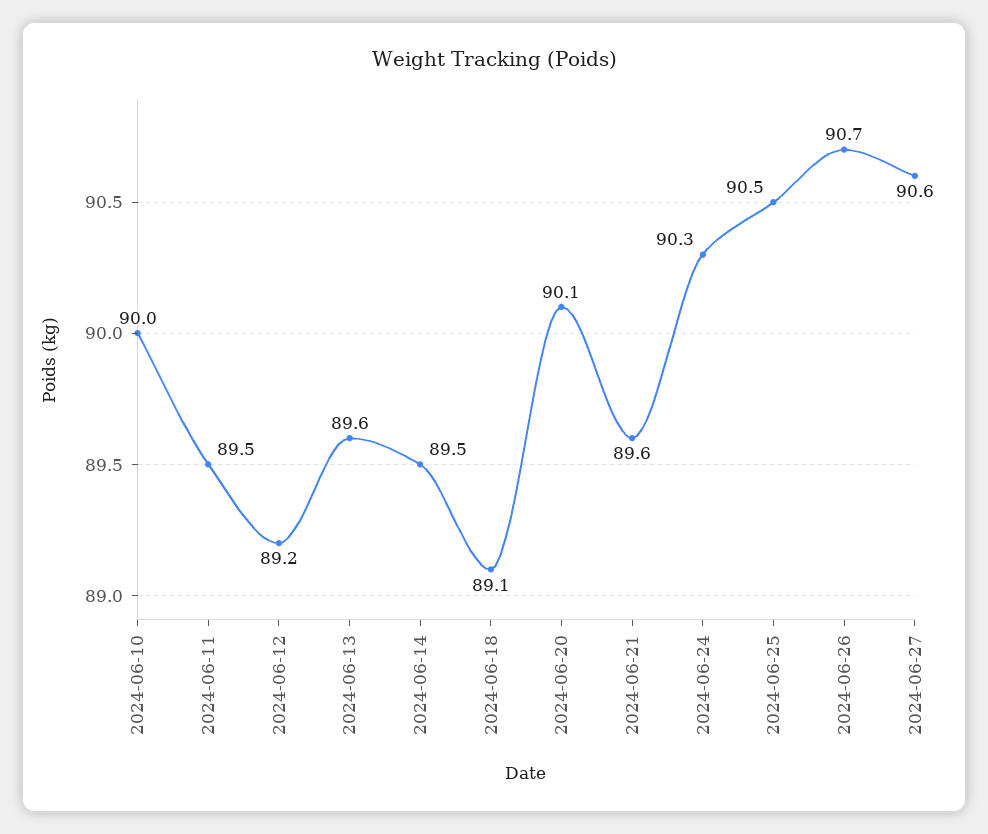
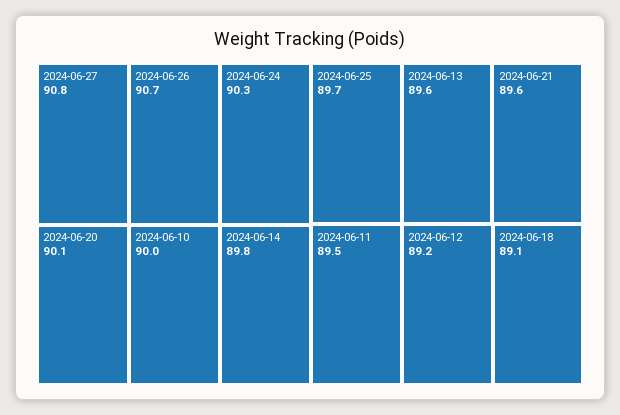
  {
    "2024-06-10": 90,
    "2024-06-11": 89.5,
    "2024-06-12": 89.2,
    "2024-06-13": 89.6,
-   "2024-06-14": 89.5,
+   "2024-06-14": 89.8,
    "2024-06-18": 89.1,
    "2024-06-20": 90.1,
    "2024-06-21": 89.6,
    "2024-06-24": 90.3,
-   "2024-06-25": 90.5,
+   "2024-06-25": 89.7,
    "2024-06-26": 90.7,
-   "2024-06-27": 90.6
+   "2024-06-27": 90.8
  }

